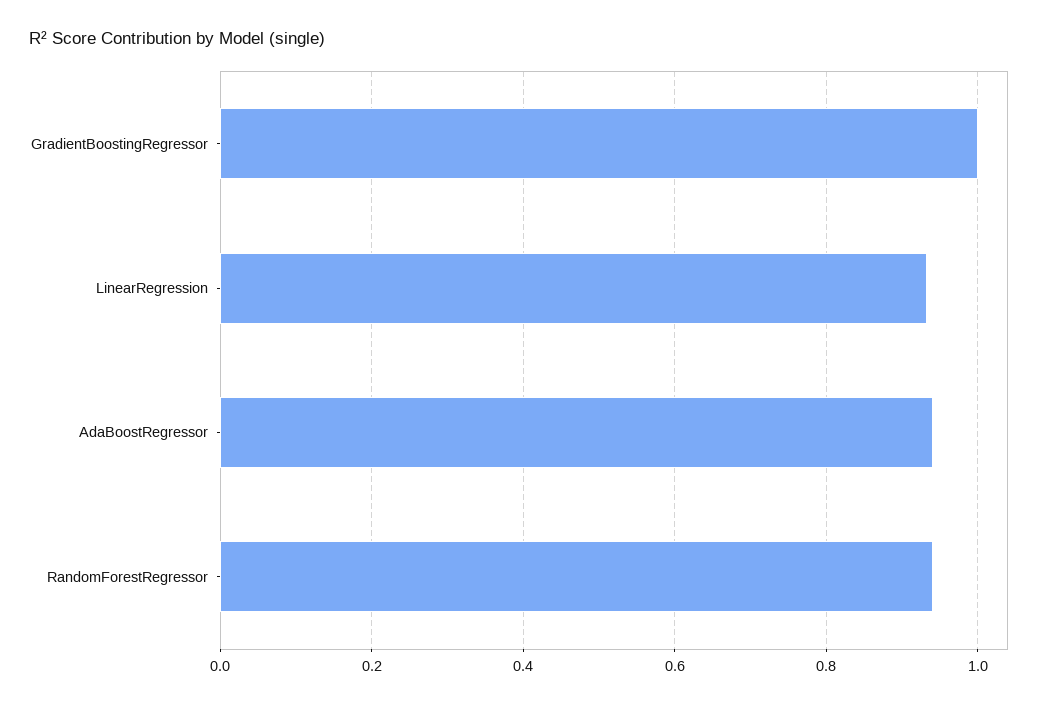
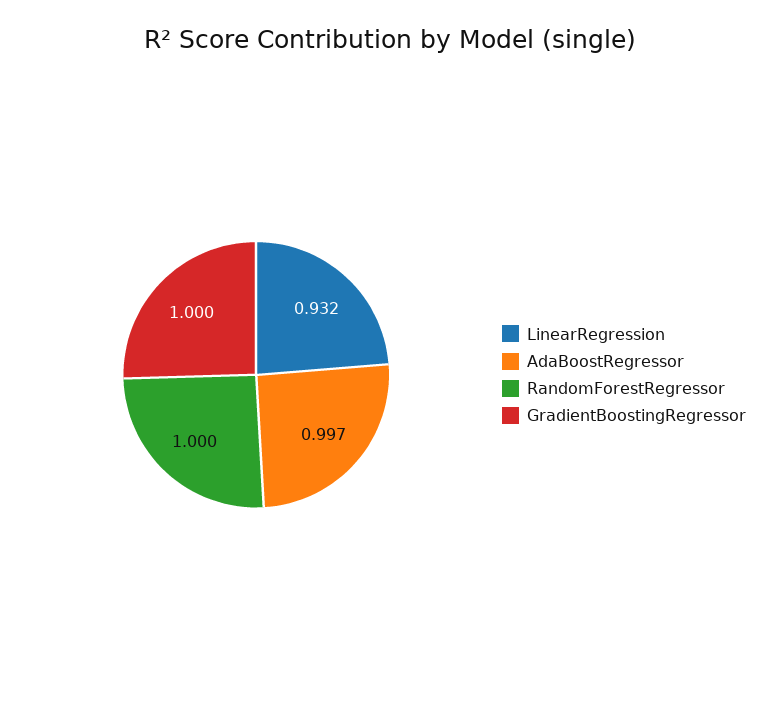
  {
    "GradientBoostingRegressor": 1,
    "LinearRegression": 0.932,
-   "AdaBoostRegressor": 0.94,
+   "AdaBoostRegressor": 0.997,
-   "RandomForestRegressor": 0.94
+   "RandomForestRegressor": 1
  }

